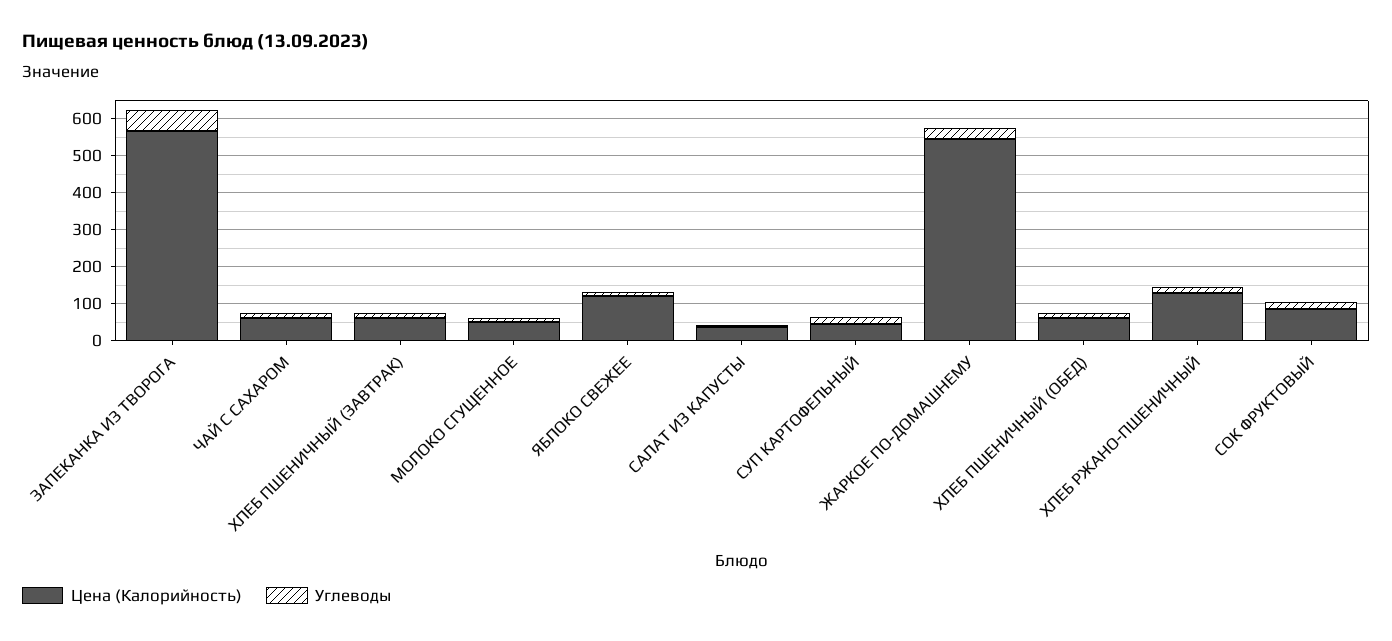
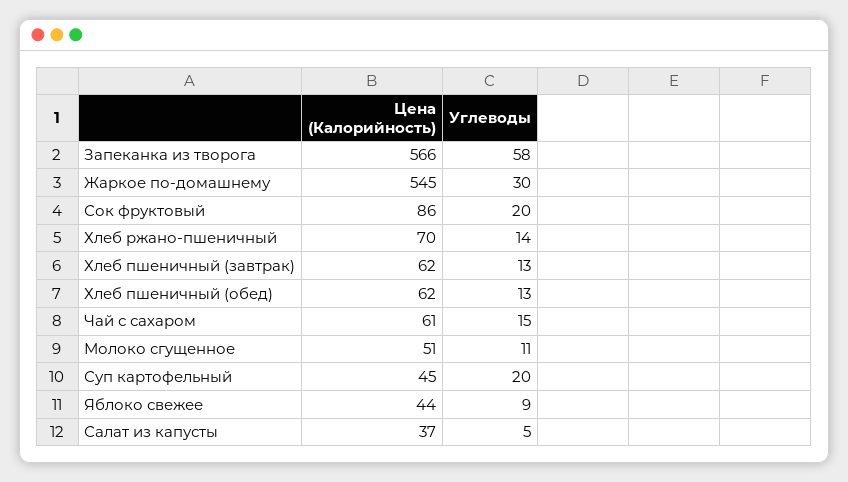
  {
    "Цена (Калорийность)": {
      "ЗАПЕКАНКА ИЗ ТВОРОГА": 566,
      "ЧАЙ С САХАРОМ": 61,
      "ХЛЕБ ПШЕНИЧНЫЙ (ЗАВТРАК)": 62,
      "МОЛОКО СГУЩЕННОЕ": 51,
-     "ЯБЛОКО СВЕЖЕЕ": 125,
+     "ЯБЛОКО СВЕЖЕЕ": 44,
      "САЛАТ ИЗ КАПУСТЫ": 37,
      "СУП КАРТОФЕЛЬНЫЙ": 45,
      "ЖАРКОЕ ПО-ДОМАШНЕМУ": 545,
      "ХЛЕБ ПШЕНИЧНЫЙ (ОБЕД)": 62,
-     "ХЛЕБ РЖАНО-ПШЕНИЧНЫЙ": 125,
+     "ХЛЕБ РЖАНО-ПШЕНИЧНЫЙ": 70,
      "СОК ФРУКТОВЫЙ": 86
    },
    "Углеводы": {
      "ЗАПЕКАНКА ИЗ ТВОРОГА": 58,
      "ЧАЙ С САХАРОМ": 15,
      "ХЛЕБ ПШЕНИЧНЫЙ (ЗАВТРАК)": 13,
      "МОЛОКО СГУЩЕННОЕ": 11,
      "ЯБЛОКО СВЕЖЕЕ": 9,
      "САЛАТ ИЗ КАПУСТЫ": 5,
      "СУП КАРТОФЕЛЬНЫЙ": 20,
      "ЖАРКОЕ ПО-ДОМАШНЕМУ": 30,
      "ХЛЕБ ПШЕНИЧНЫЙ (ОБЕД)": 13,
      "ХЛЕБ РЖАНО-ПШЕНИЧНЫЙ": 14,
      "СОК ФРУКТОВЫЙ": 20
    }
  }

